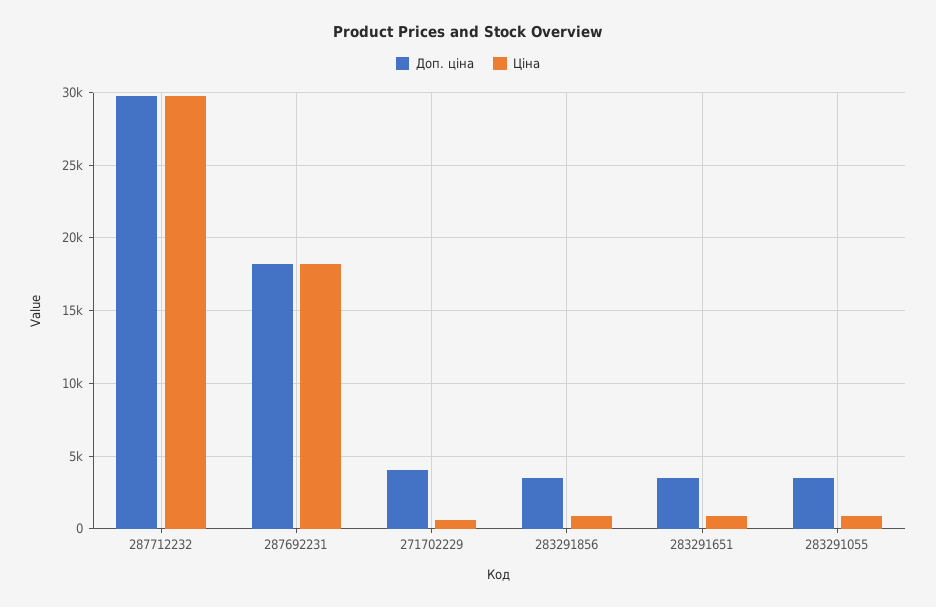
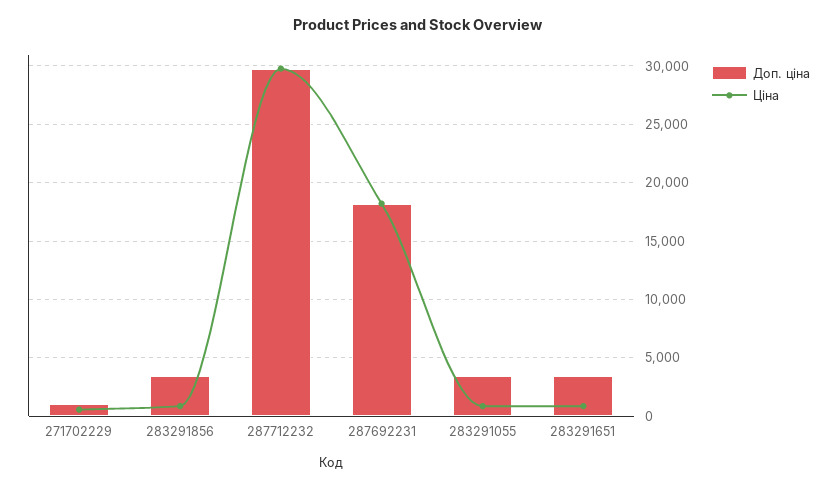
  {
    "Доп. ціна": {
      "287712232": 30000,
      "287692231": 18000,
-     "271702229": 4000,
+     "271702229": 1000,
      "283291856": 3500,
      "283291651": 3500,
      "283291055": 3500
    },
    "Ціна": {
      "287712232": 30000,
      "287692231": 18000,
      "271702229": 500,
      "283291856": 1000,
      "283291651": 1000,
      "283291055": 1000
    }
  }

